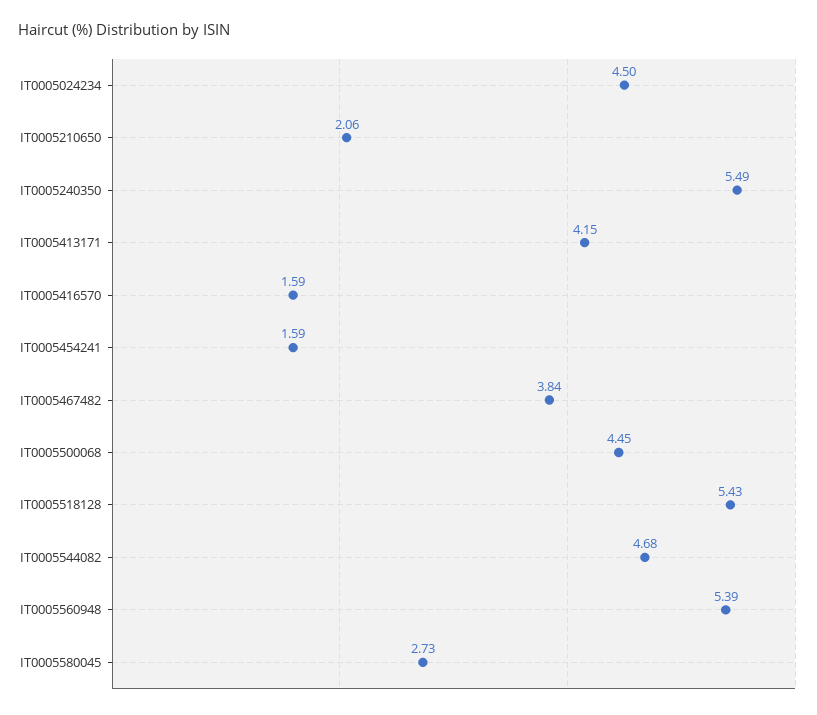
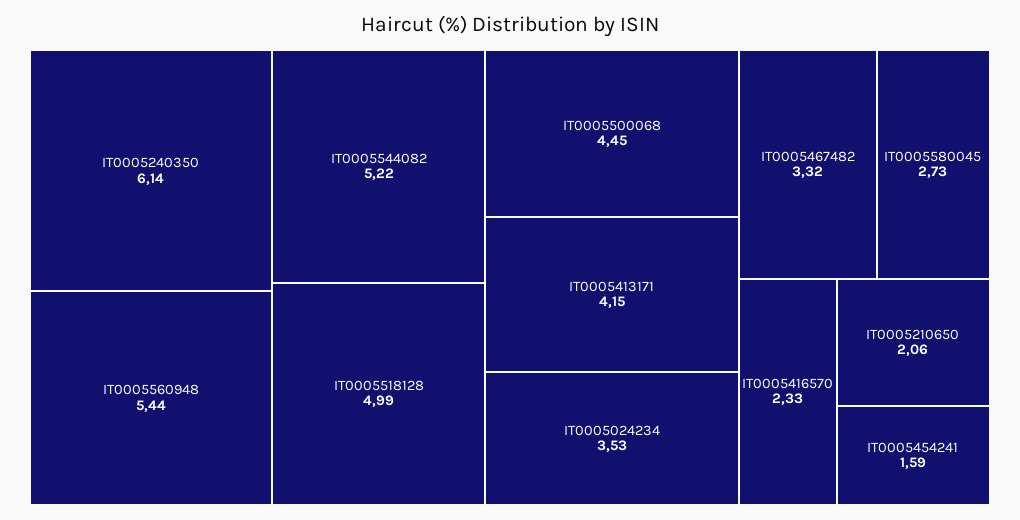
  {
-   "IT0005024234": 4.5,
+   "IT0005024234": 3.53,
    "IT0005210650": 2.06,
-   "IT0005240350": 5.49,
+   "IT0005240350": 6.14,
    "IT0005413171": 4.15,
-   "IT0005416570": 1.59,
+   "IT0005416570": 2.33,
    "IT0005454241": 1.59,
-   "IT0005467482": 3.84,
+   "IT0005467482": 3.32,
    "IT0005500068": 4.45,
-   "IT0005518128": 5.43,
+   "IT0005518128": 4.99,
-   "IT0005544082": 4.68,
+   "IT0005544082": 5.22,
-   "IT0005560948": 5.39,
+   "IT0005560948": 5.44,
    "IT0005580045": 2.73
  }

